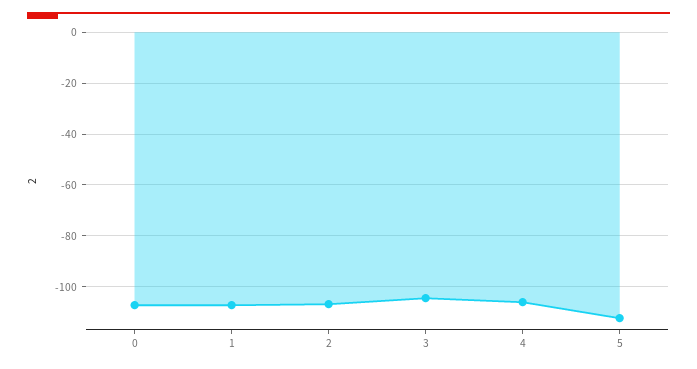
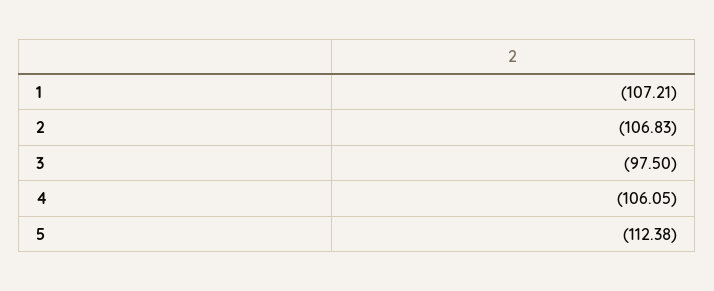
  {
-   "0": -107.5,
    "1": -107.21,
    "2": -106.83,
-   "3": -105,
+   "3": -97.5,
    "4": -106.05,
    "5": -112.38
  }

